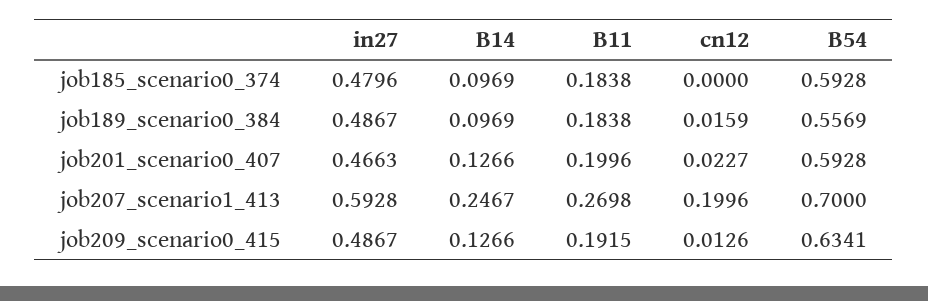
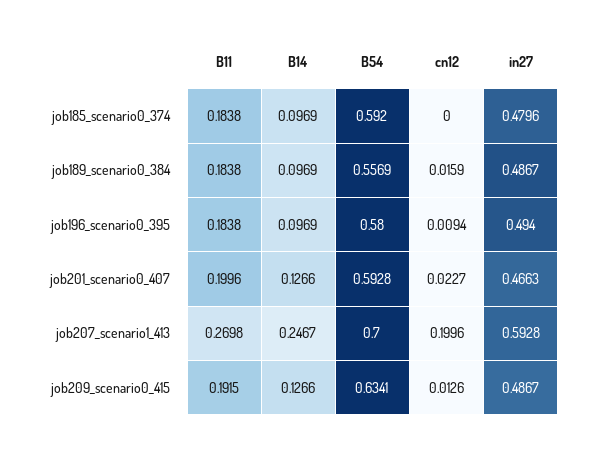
  {
    "in27": {
      "job185_scenario0_374": 0.4796,
      "job189_scenario0_384": 0.4867,
      "job201_scenario0_407": 0.4663,
      "job207_scenario1_413": 0.5928,
-     "job209_scenario0_415": 0.4867
+     "job209_scenario0_415": 0.4867,
+     "job196_scenario0_395": 0.494
    },
    "B14": {
      "job185_scenario0_374": 0.0969,
      "job189_scenario0_384": 0.0969,
      "job201_scenario0_407": 0.1266,
      "job207_scenario1_413": 0.2467,
-     "job209_scenario0_415": 0.1266
+     "job209_scenario0_415": 0.1266,
+     "job196_scenario0_395": 0.0969
    },
    "B11": {
      "job185_scenario0_374": 0.1838,
      "job189_scenario0_384": 0.1838,
      "job201_scenario0_407": 0.1996,
      "job207_scenario1_413": 0.2698,
-     "job209_scenario0_415": 0.1915
+     "job209_scenario0_415": 0.1915,
+     "job196_scenario0_395": 0.1838
    },
    "cn12": {
      "job185_scenario0_374": 0,
      "job189_scenario0_384": 0.0159,
      "job201_scenario0_407": 0.0227,
      "job207_scenario1_413": 0.1996,
-     "job209_scenario0_415": 0.0126
+     "job209_scenario0_415": 0.0126,
+     "job196_scenario0_395": 0.0094
    },
    "B54": {
-     "job185_scenario0_374": 0.5928,
+     "job185_scenario0_374": 0.592,
      "job189_scenario0_384": 0.5569,
      "job201_scenario0_407": 0.5928,
      "job207_scenario1_413": 0.7,
-     "job209_scenario0_415": 0.6341
+     "job209_scenario0_415": 0.6341,
+     "job196_scenario0_395": 0.58
    }
  }

